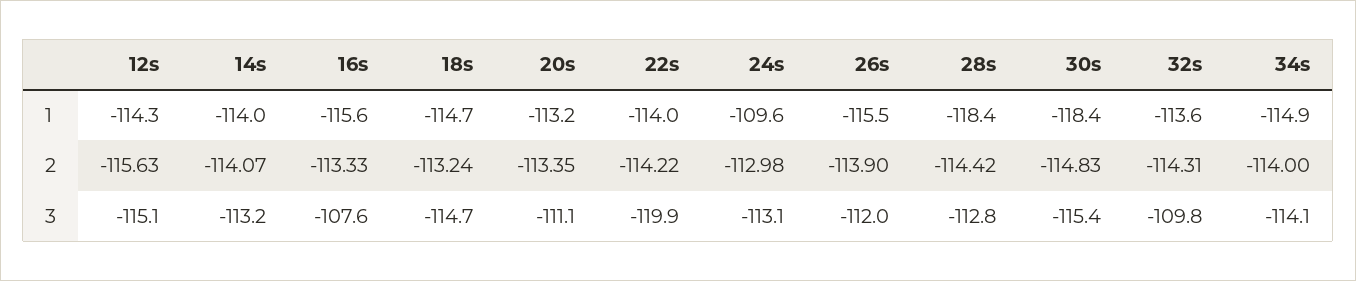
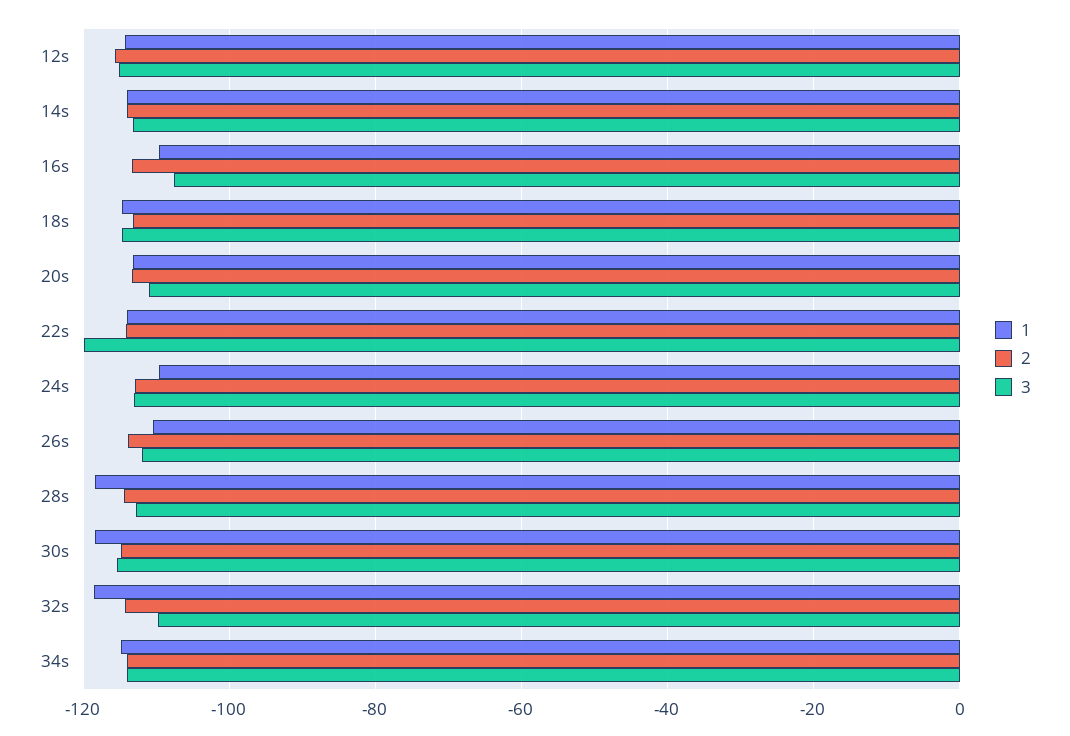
  {
    "1": {
      "12s": -114.3,
      "14s": -114,
-     "16s": -115.6,
+     "16s": -110,
      "18s": -114.7,
      "20s": -113.2,
      "22s": -114,
      "24s": -109.6,
-     "26s": -115.5,
+     "26s": -110,
      "28s": -118.4,
      "30s": -118.4,
-     "32s": -113.6,
+     "32s": -118,
      "34s": -114.9
    },
    "2": {
      "12s": -115.63,
      "14s": -114.07,
      "16s": -113.33,
      "18s": -113.24,
      "20s": -113.35,
      "22s": -114.22,
      "24s": -112.98,
      "26s": -113.9,
      "28s": -114.42,
      "30s": -114.83,
      "32s": -114.31,
      "34s": -114
    },
    "3": {
      "12s": -115.1,
      "14s": -113.2,
      "16s": -107.6,
      "18s": -114.7,
      "20s": -111.1,
      "22s": -119.9,
      "24s": -113.1,
      "26s": -112,
      "28s": -112.8,
      "30s": -115.4,
      "32s": -109.8,
      "34s": -114.1
    }
  }

